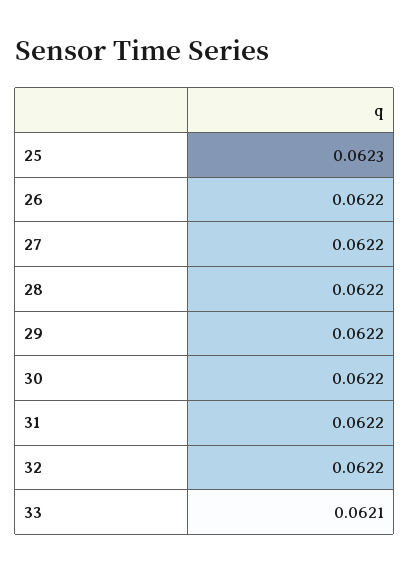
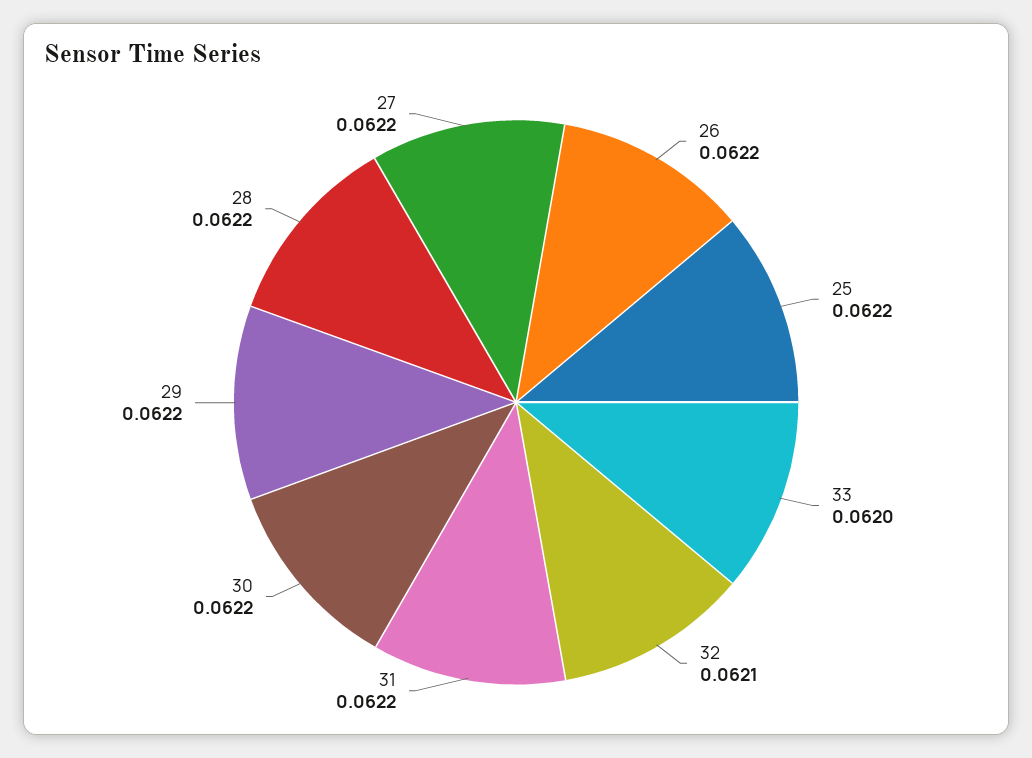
  {
-   "25": 0.0623,
+   "25": 0.0622,
    "26": 0.0622,
    "27": 0.0622,
    "28": 0.0622,
    "29": 0.0622,
    "30": 0.0622,
    "31": 0.0622,
-   "32": 0.0622,
+   "32": 0.0621,
-   "33": 0.0621
+   "33": 0.062
  }

